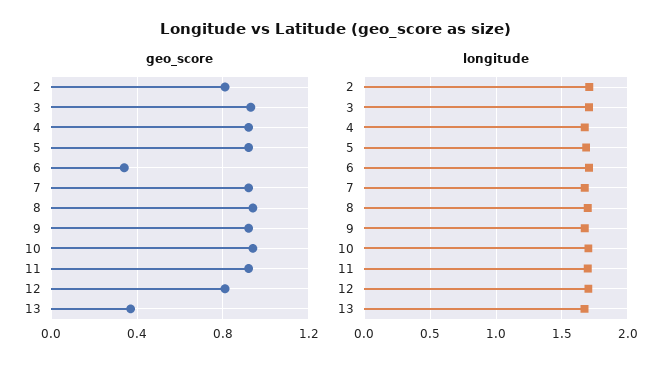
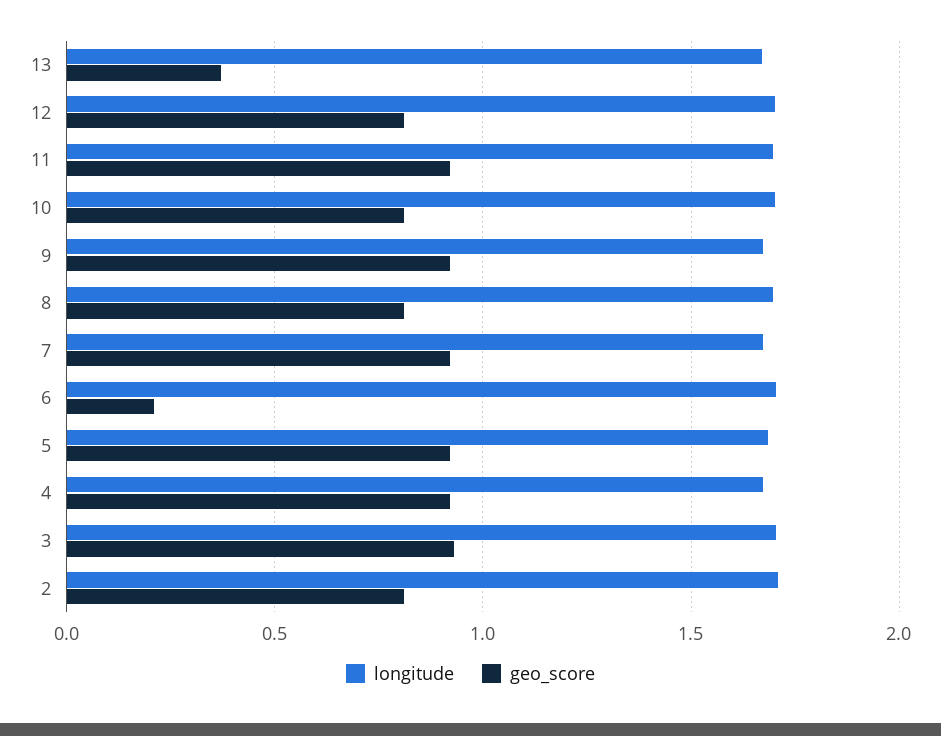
  {
    "geo_score": {
      "2": 0.8,
      "3": 0.95,
      "4": 0.9,
      "5": 0.9,
-     "6": 0.35,
+     "6": 0.2,
      "7": 0.9,
-     "8": 0.95,
+     "8": 0.8,
      "9": 0.9,
-     "10": 0.95,
+     "10": 0.8,
      "11": 0.9,
      "12": 0.8,
      "13": 0.35
    },
    "longitude": {
      "2": 1.7,
      "3": 1.7,
      "4": 1.65,
      "5": 1.7,
      "6": 1.7,
      "7": 1.65,
      "8": 1.7,
      "9": 1.65,
      "10": 1.7,
      "11": 1.7,
      "12": 1.7,
      "13": 1.65
    }
  }

